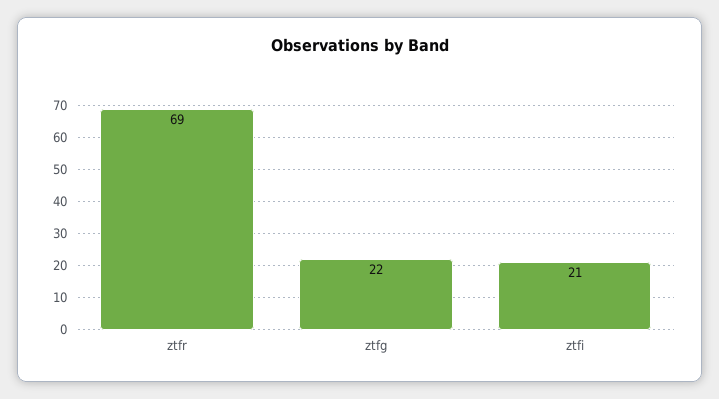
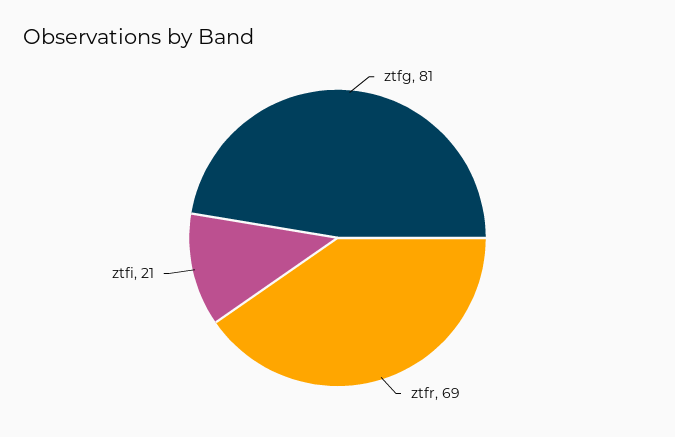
  {
    "ztfr": 69,
-   "ztfg": 22,
+   "ztfg": 81,
    "ztfi": 21
  }

